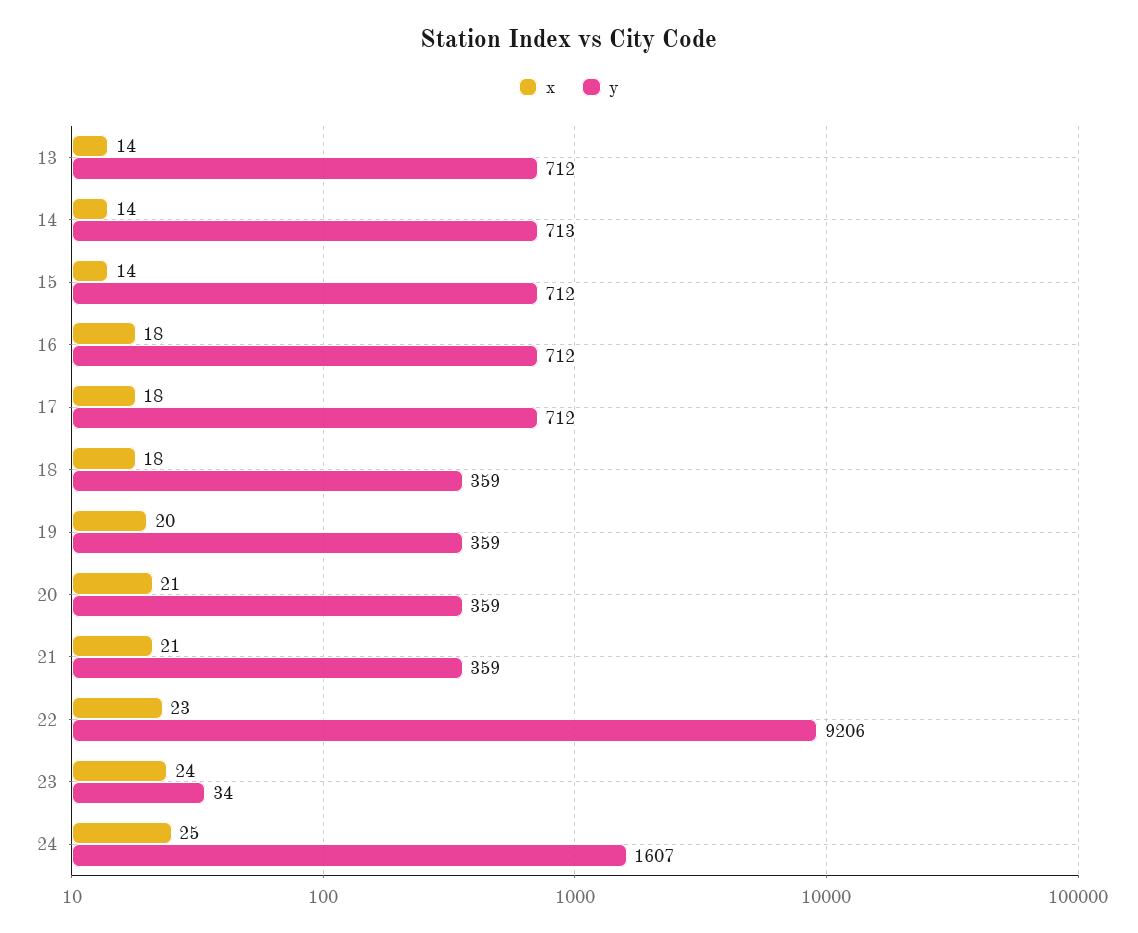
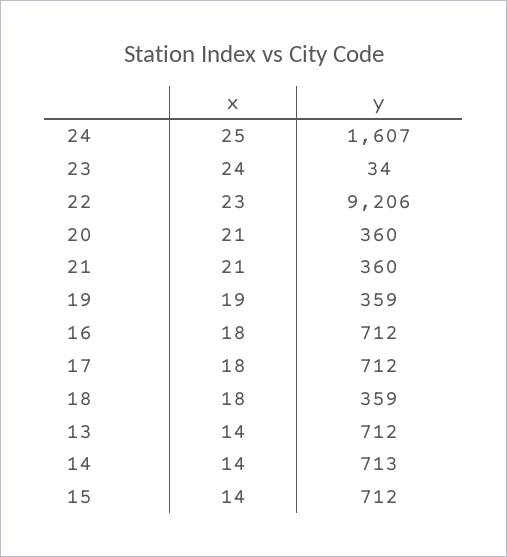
  {
    "x": {
      "13": 14,
      "14": 14,
      "15": 14,
      "16": 18,
      "17": 18,
      "18": 18,
-     "19": 20,
+     "19": 19,
      "20": 21,
      "21": 21,
      "22": 23,
      "23": 24,
      "24": 25
    },
    "y": {
      "13": 712,
      "14": 713,
      "15": 712,
      "16": 712,
      "17": 712,
      "18": 359,
      "19": 359,
-     "20": 359,
+     "20": 360,
-     "21": 359,
+     "21": 360,
      "22": 9206,
      "23": 34,
      "24": 1607
    }
  }

